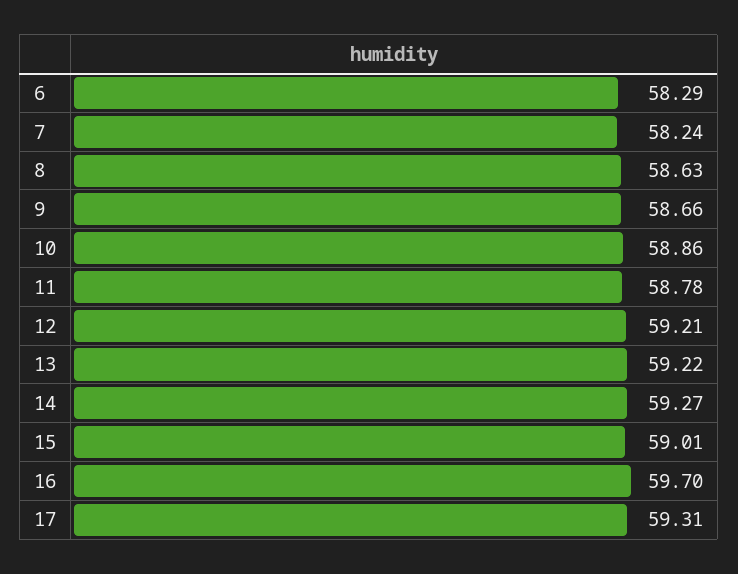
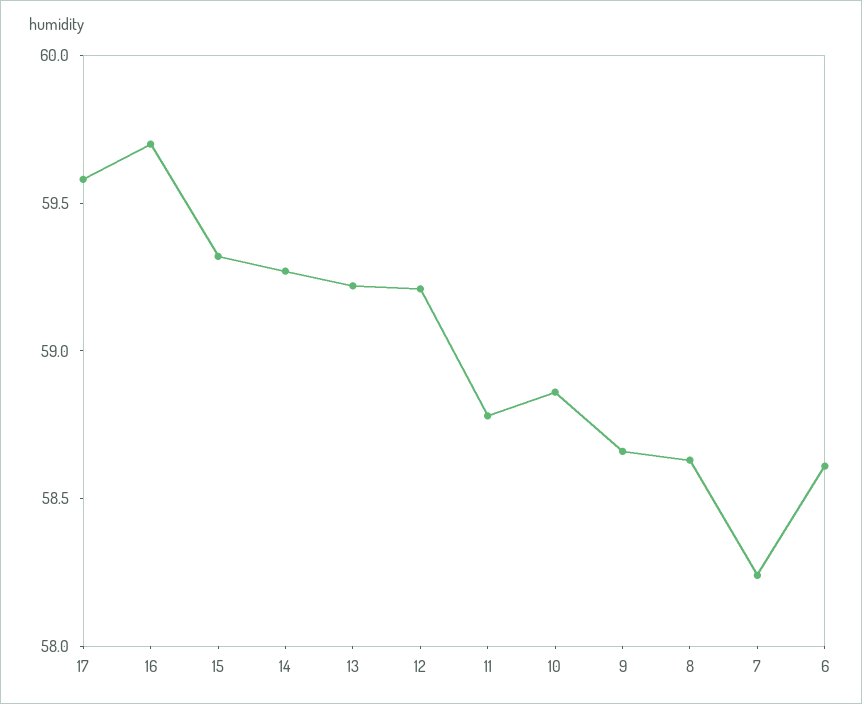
  {
-   "6": 58.29,
+   "6": 58.6,
    "7": 58.24,
    "8": 58.63,
    "9": 58.66,
    "10": 58.86,
    "11": 58.78,
    "12": 59.21,
    "13": 59.22,
    "14": 59.27,
-   "15": 59.01,
+   "15": 59.3,
    "16": 59.7,
-   "17": 59.31
+   "17": 59.6
  }

